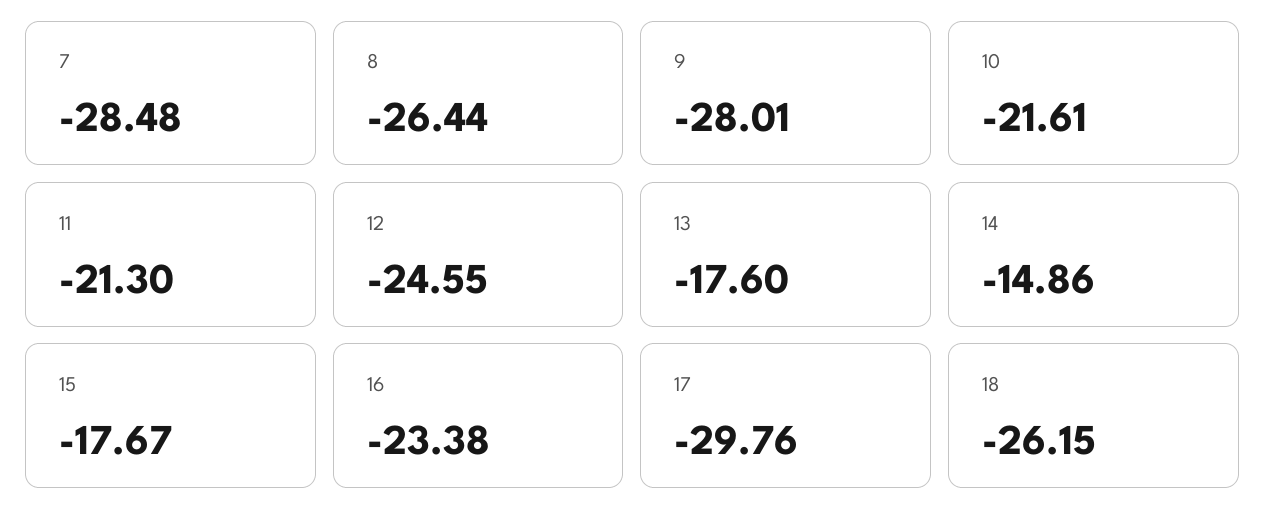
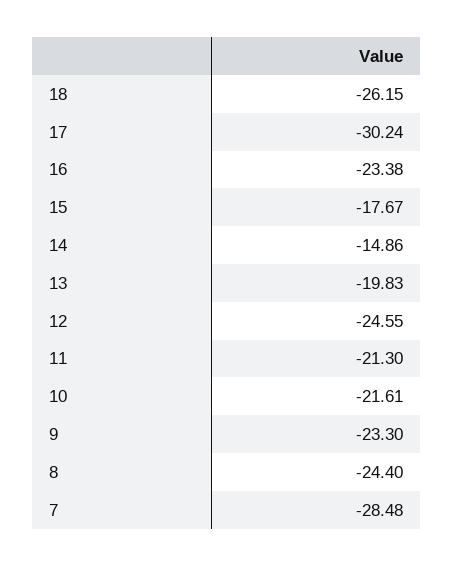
  {
    "7": -28.48,
-   "8": -26.44,
+   "8": -24.4,
-   "9": -28.01,
+   "9": -23.3,
    "10": -21.61,
    "11": -21.3,
    "12": -24.55,
-   "13": -17.6,
+   "13": -19.83,
    "14": -14.86,
    "15": -17.67,
    "16": -23.38,
-   "17": -29.76,
+   "17": -30.24,
    "18": -26.15
  }

